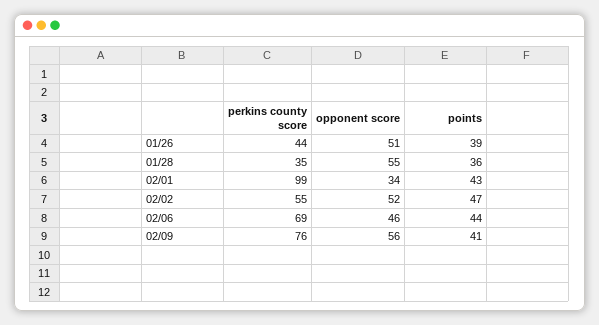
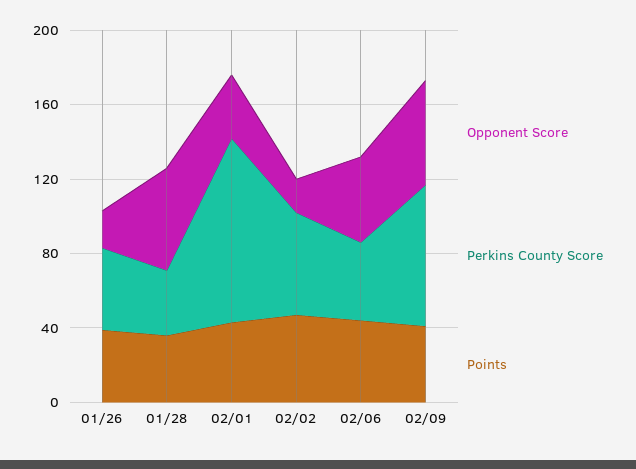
  {
    "perkins county score": {
      "01/26": 44,
      "01/28": 35,
      "02/01": 99,
      "02/02": 55,
-     "02/06": 69,
+     "02/06": 40,
      "02/09": 76
    },
    "opponent score": {
-     "01/26": 51,
+     "01/26": 20,
      "01/28": 55,
      "02/01": 34,
-     "02/02": 52,
+     "02/02": 20,
      "02/06": 46,
      "02/09": 56
    },
    "points": {
      "01/26": 39,
      "01/28": 36,
      "02/01": 43,
      "02/02": 47,
      "02/06": 44,
      "02/09": 41
    }
  }

